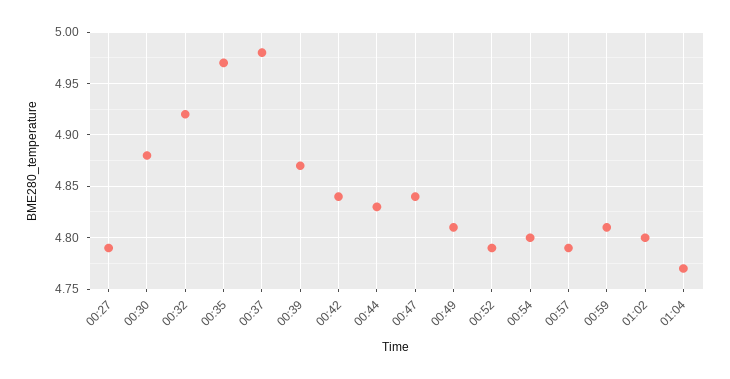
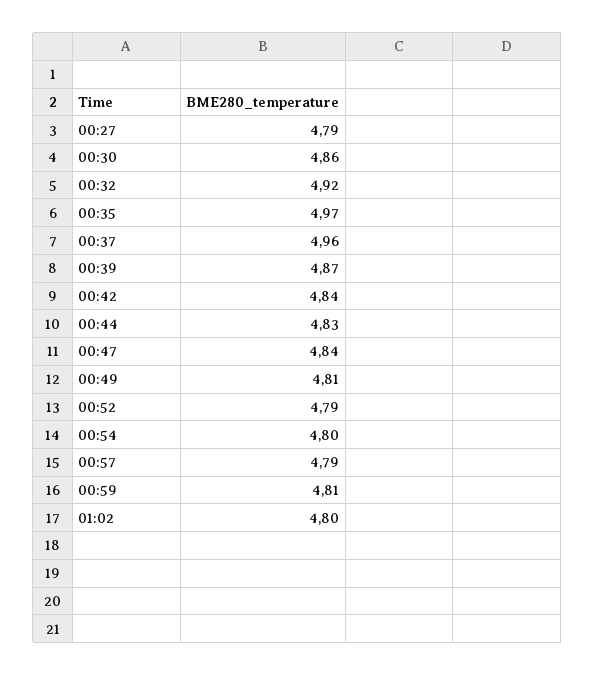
  {
    "00:27": 4.79,
-   "00:30": 4.88,
+   "00:30": 4.86,
    "00:32": 4.92,
    "00:35": 4.97,
-   "00:37": 4.98,
+   "00:37": 4.96,
    "00:39": 4.87,
    "00:42": 4.84,
    "00:44": 4.83,
    "00:47": 4.84,
    "00:49": 4.81,
    "00:52": 4.79,
    "00:54": 4.8,
    "00:57": 4.79,
    "00:59": 4.81,
-   "01:02": 4.8,
+   "01:02": 4.8
-   "01:04": 4.77
  }

